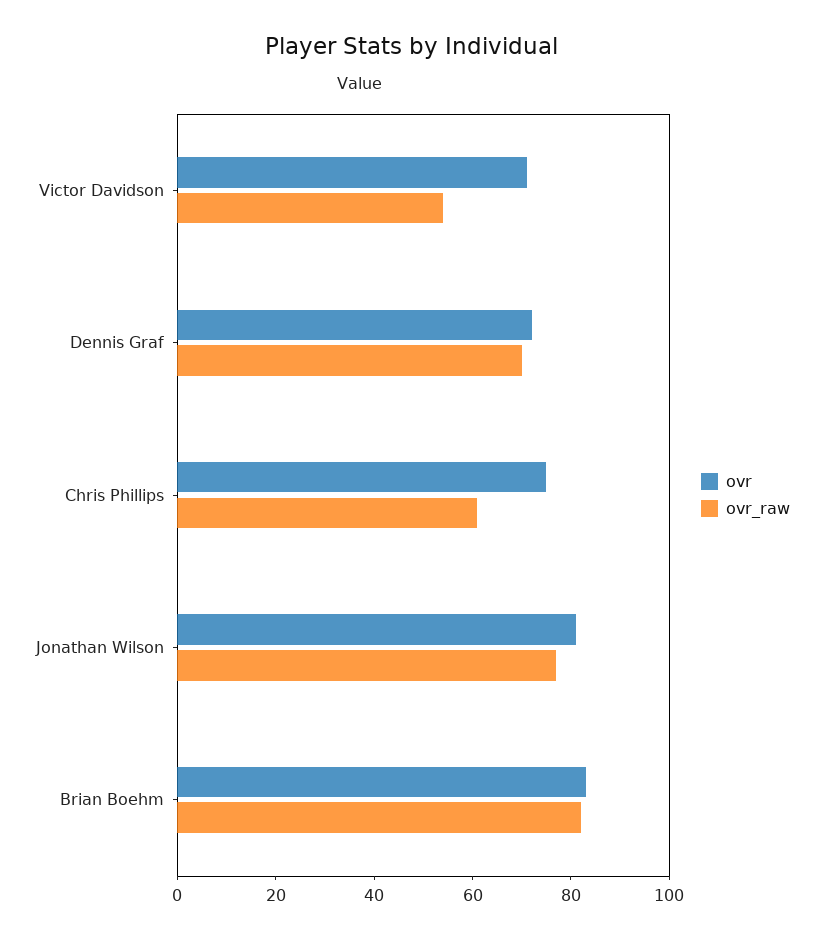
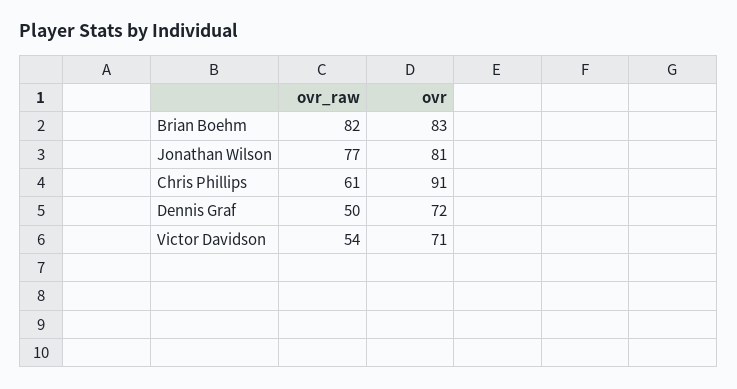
  {
    "ovr": {
      "Victor Davidson": 71,
      "Dennis Graf": 72,
-     "Chris Phillips": 75,
+     "Chris Phillips": 91,
      "Jonathan Wilson": 81,
      "Brian Boehm": 83
    },
    "ovr_raw": {
      "Victor Davidson": 54,
-     "Dennis Graf": 70,
+     "Dennis Graf": 50,
      "Chris Phillips": 61,
      "Jonathan Wilson": 77,
      "Brian Boehm": 82
    }
  }

